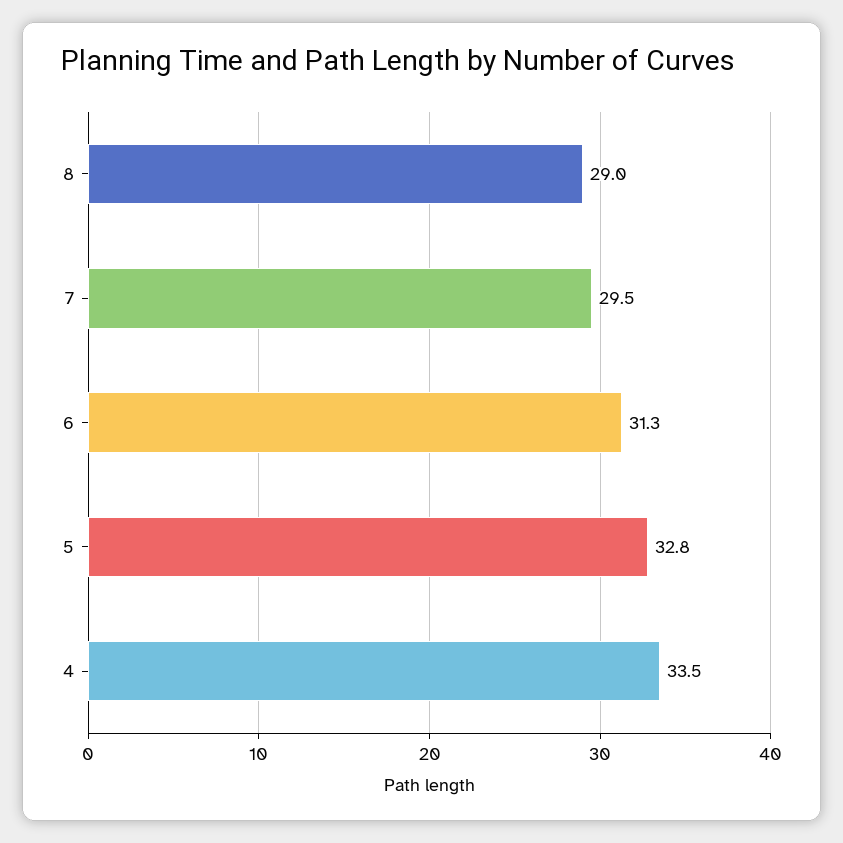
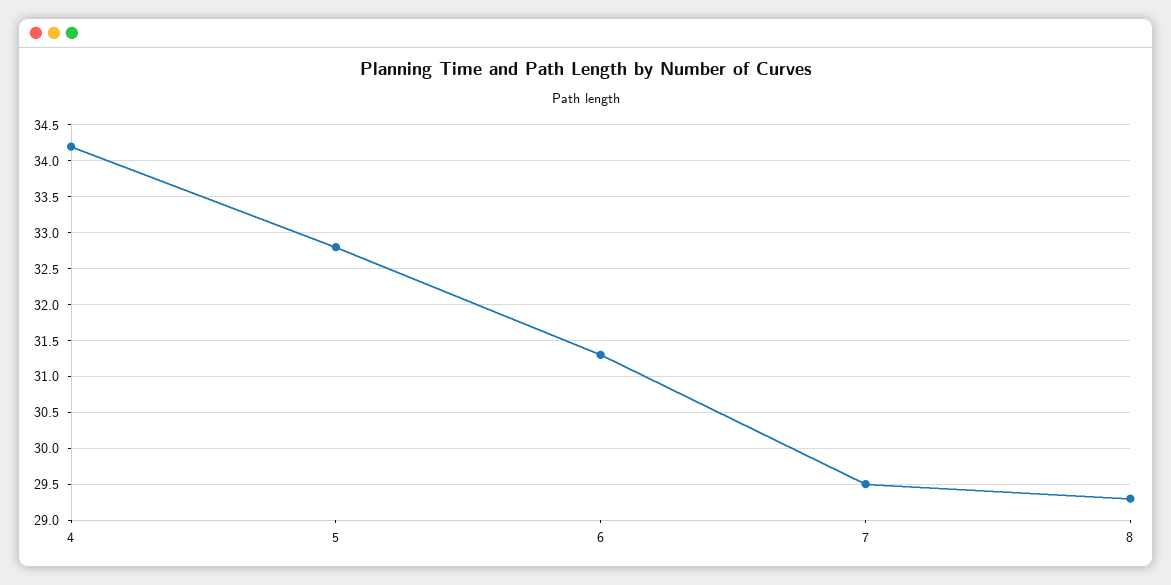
  {
-   "8": 29,
+   "8": 29.3,
    "7": 29.5,
    "6": 31.3,
    "5": 32.8,
-   "4": 33.5
+   "4": 34.2
  }

